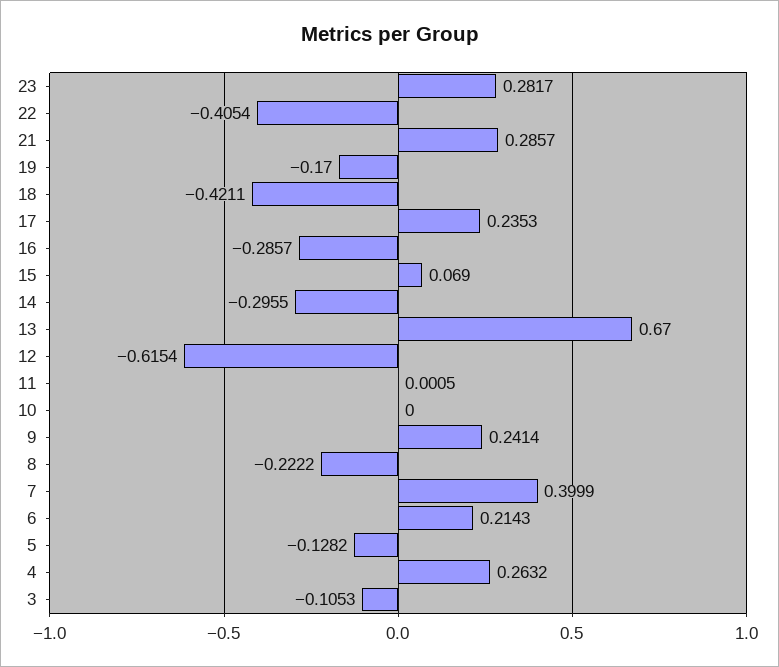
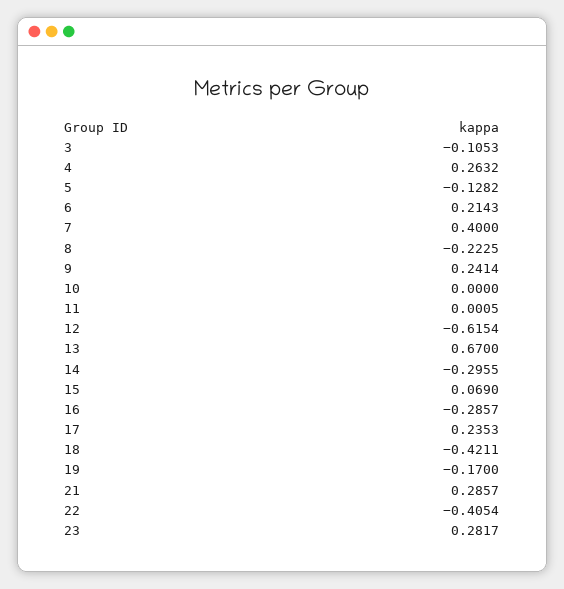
  {
    "23": 0.2817,
    "22": -0.4054,
    "21": 0.2857,
    "19": -0.17,
    "18": -0.4211,
    "17": 0.2353,
    "16": -0.2857,
    "15": 0.069,
    "14": -0.2955,
    "13": 0.67,
    "12": -0.6154,
    "11": 0.0005,
    "10": 0,
    "9": 0.2414,
-   "8": -0.2222,
+   "8": -0.2225,
-   "7": 0.3999,
+   "7": 0.4,
    "6": 0.2143,
    "5": -0.1282,
    "4": 0.2632,
    "3": -0.1053
  }

